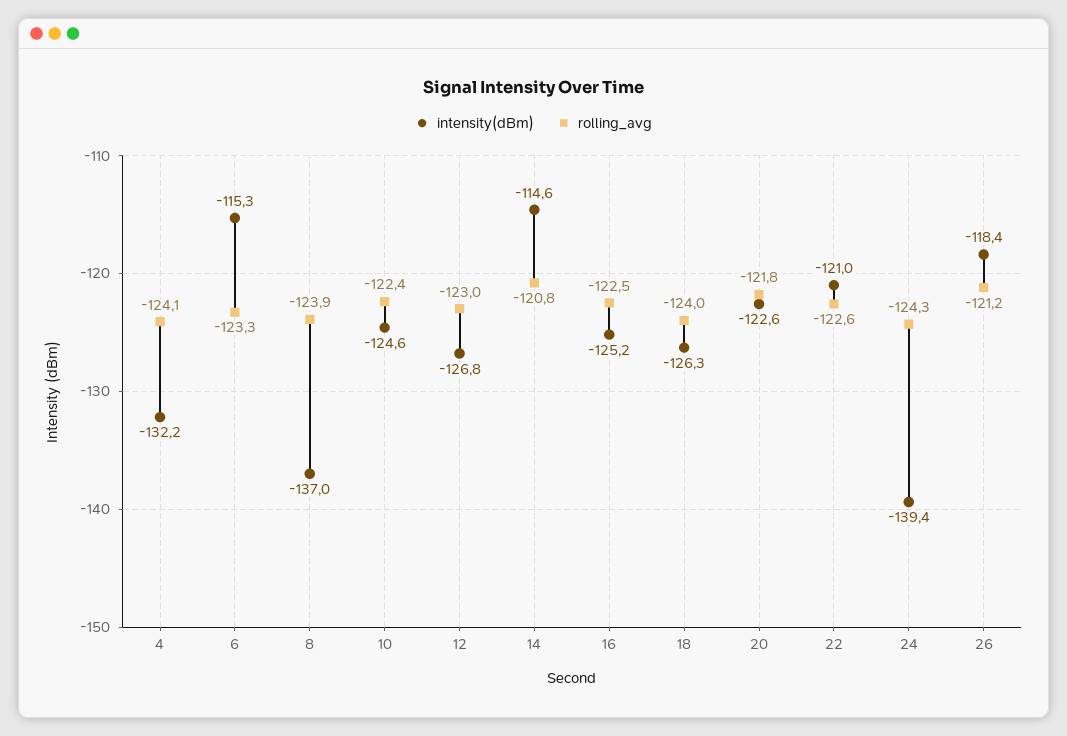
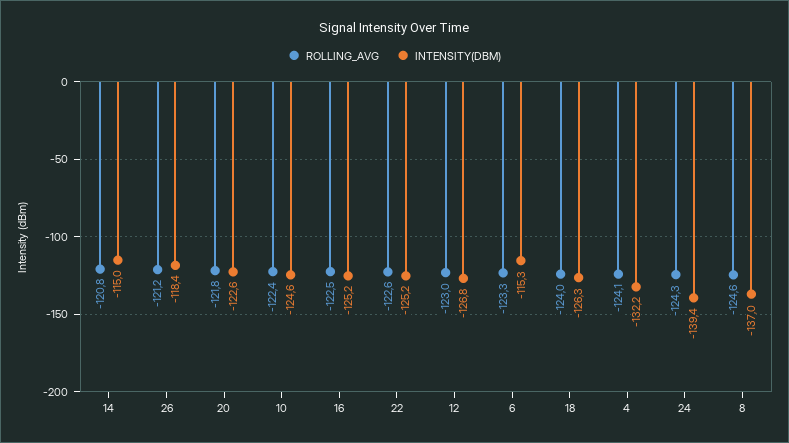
  {
    "intensity(dBm)": {
      "4": -132.2,
      "6": -115.3,
      "8": -137,
      "10": -124.6,
      "12": -126.8,
-     "14": -114.6,
+     "14": -115,
      "16": -125.2,
      "18": -126.3,
      "20": -122.6,
-     "22": -121,
+     "22": -125.2,
      "24": -139.4,
      "26": -118.4
    },
    "rolling_avg": {
      "4": -124.1,
      "6": -123.3,
-     "8": -123.9,
+     "8": -124.6,
      "10": -122.4,
      "12": -123,
      "14": -120.8,
      "16": -122.5,
      "18": -124,
      "20": -121.8,
      "22": -122.6,
      "24": -124.3,
      "26": -121.2
    }
  }

